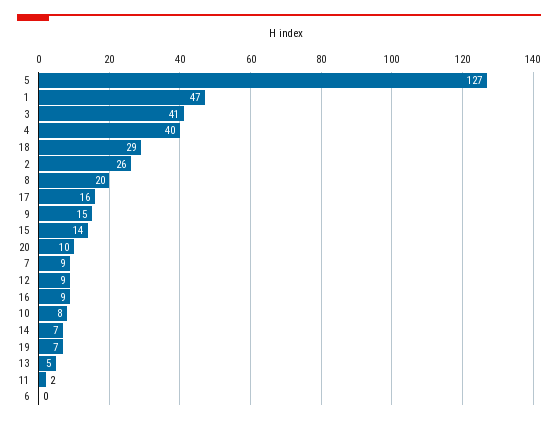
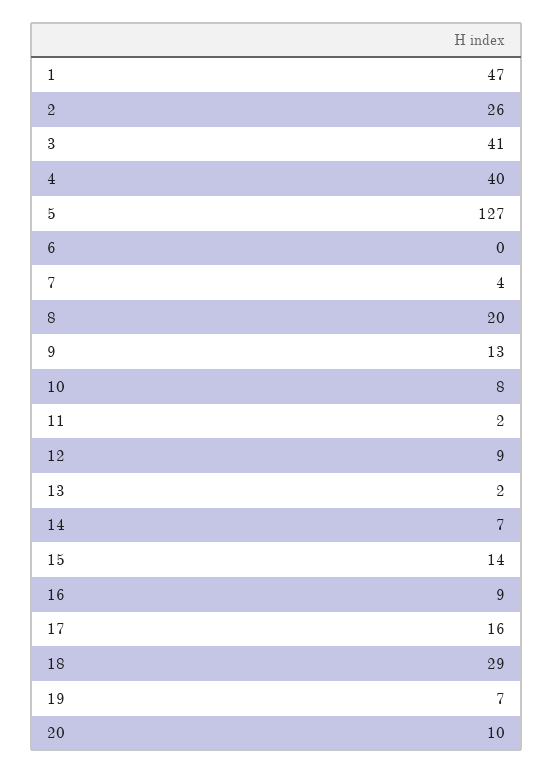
  {
    "5": 127,
    "1": 47,
    "3": 41,
    "4": 40,
    "18": 29,
    "2": 26,
    "8": 20,
    "17": 16,
-   "9": 15,
+   "9": 13,
    "15": 14,
    "20": 10,
-   "7": 9,
+   "7": 4,
    "12": 9,
    "16": 9,
    "10": 8,
    "14": 7,
    "19": 7,
-   "13": 5,
+   "13": 2,
    "11": 2,
    "6": 0
  }

